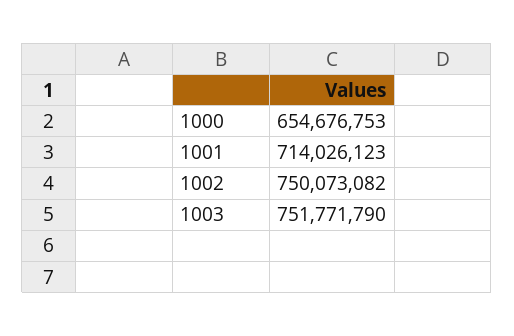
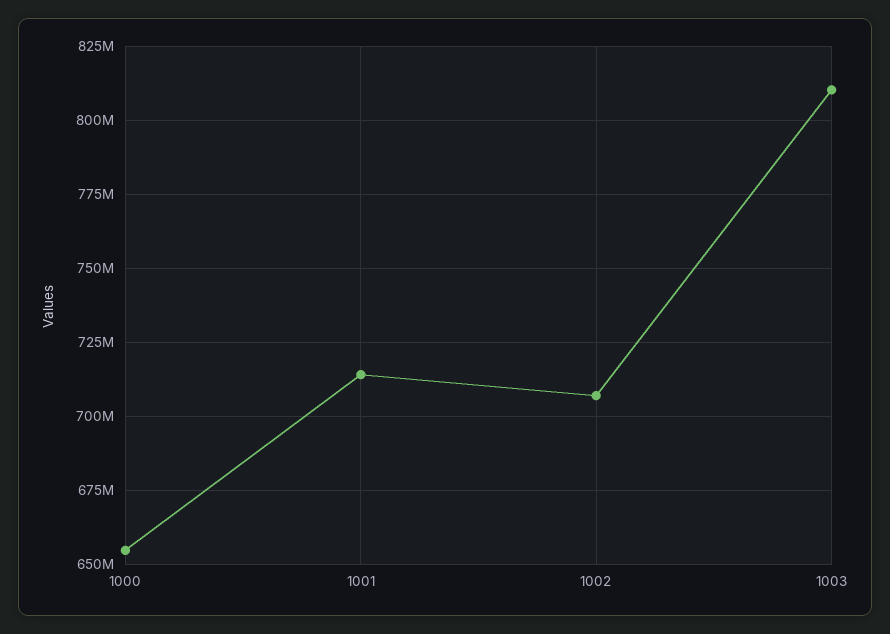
  {
    "1000": 654676753,
    "1001": 714026123,
-   "1002": 750073082,
+   "1002": 707500000,
-   "1003": 751771790
+   "1003": 810000000
  }

